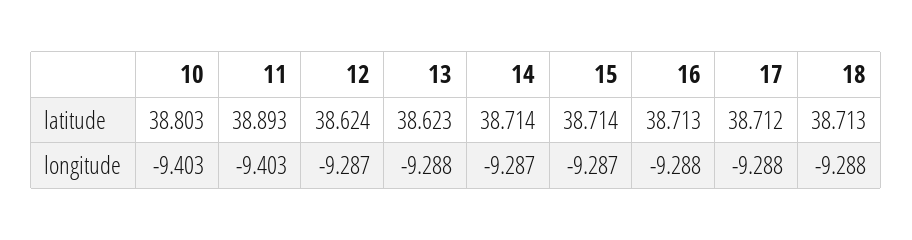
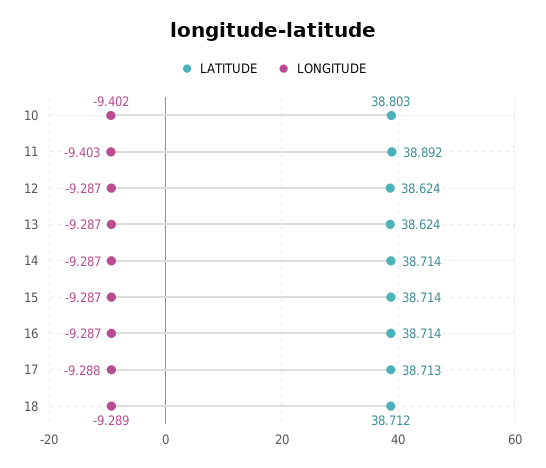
  {
    "latitude": {
      "10": 38.803,
-     "11": 38.893,
+     "11": 38.892,
      "12": 38.624,
-     "13": 38.623,
+     "13": 38.624,
      "14": 38.714,
      "15": 38.714,
-     "16": 38.713,
+     "16": 38.714,
-     "17": 38.712,
+     "17": 38.713,
-     "18": 38.713
+     "18": 38.712
    },
    "longitude": {
-     "10": -9.403,
+     "10": -9.402,
      "11": -9.403,
      "12": -9.287,
-     "13": -9.288,
+     "13": -9.287,
      "14": -9.287,
      "15": -9.287,
-     "16": -9.288,
+     "16": -9.287,
      "17": -9.288,
-     "18": -9.288
+     "18": -9.289
    }
  }

